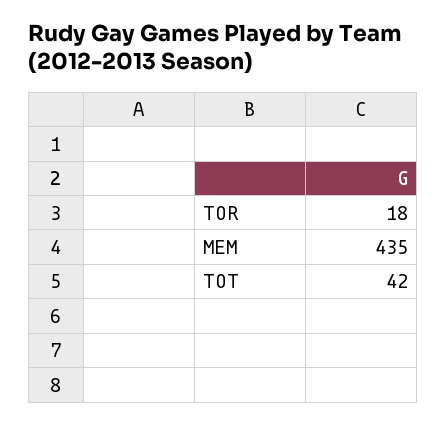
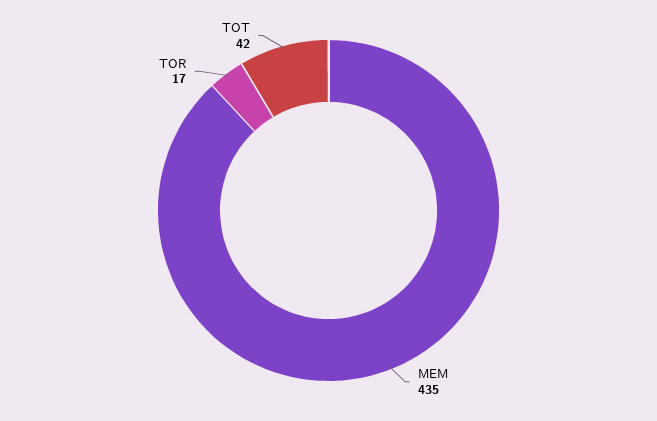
  {
-   "TOR": 18,
+   "TOR": 17,
    "MEM": 435,
    "TOT": 42
  }

